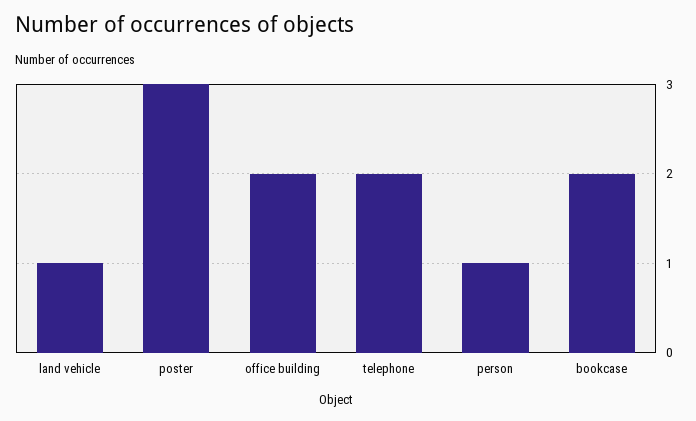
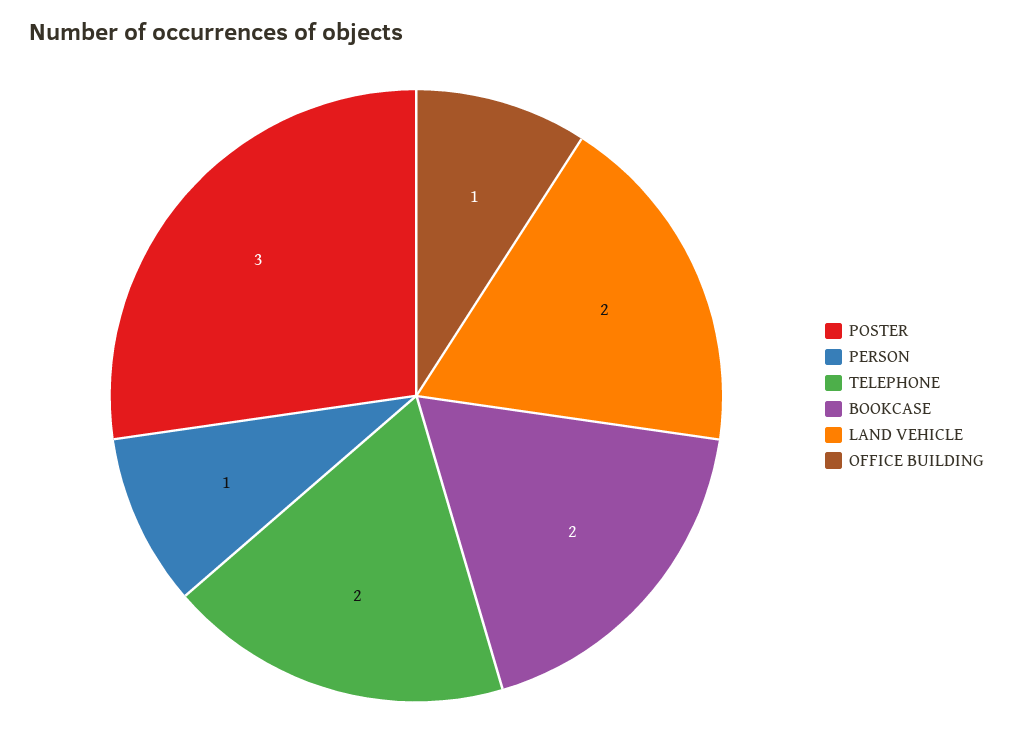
  {
-   "land vehicle": 1,
+   "land vehicle": 2,
    "poster": 3,
-   "office building": 2,
+   "office building": 1,
    "telephone": 2,
    "person": 1,
    "bookcase": 2
  }

